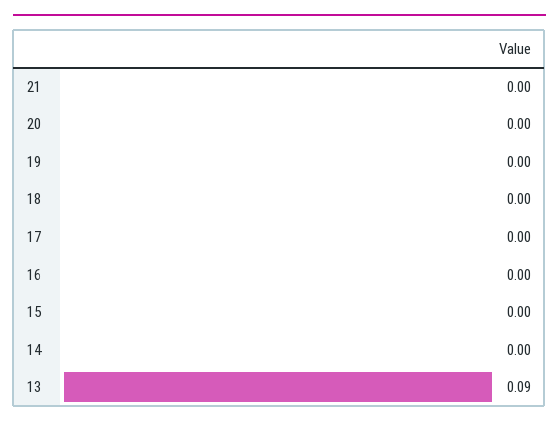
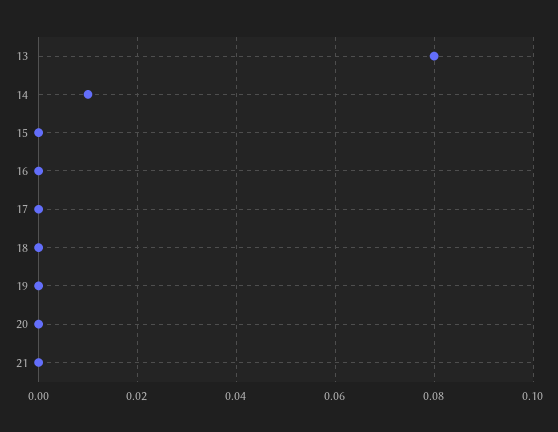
  {
    "21": 0,
    "20": 0,
    "19": 0,
    "18": 0,
    "17": 0,
    "16": 0,
    "15": 0,
-   "14": 0,
+   "14": 0.01,
-   "13": 0.09
+   "13": 0.08
  }

